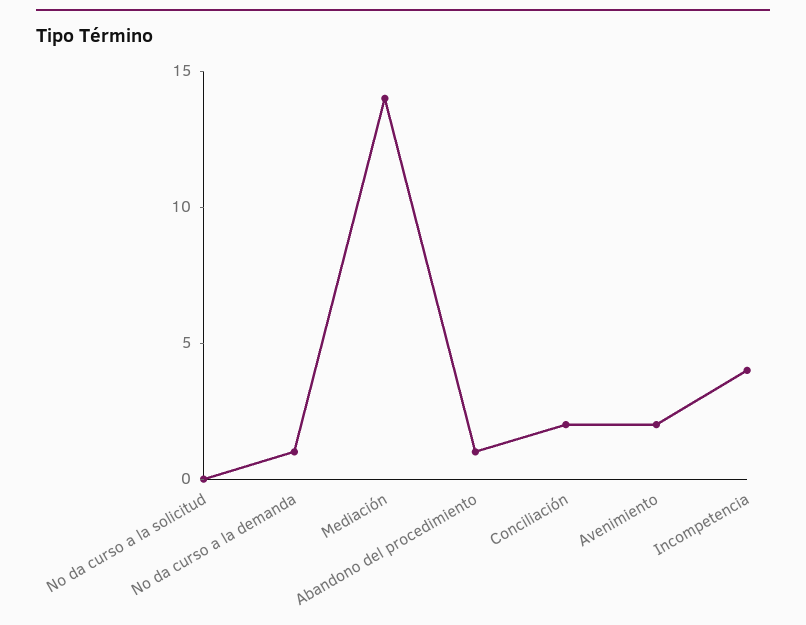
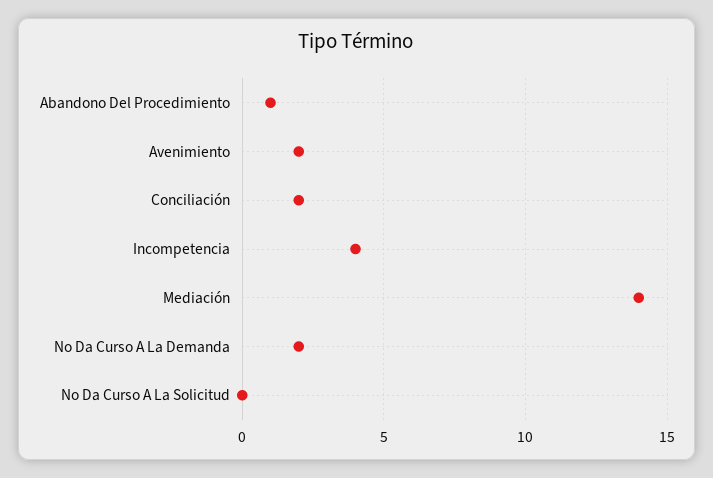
  {
    "No da curso a la solicitud": 0,
-   "No da curso a la demanda": 1,
+   "No da curso a la demanda": 2,
    "Mediación": 14,
    "Abandono del procedimiento": 1,
    "Conciliación": 2,
    "Avenimiento": 2,
    "Incompetencia": 4
  }

